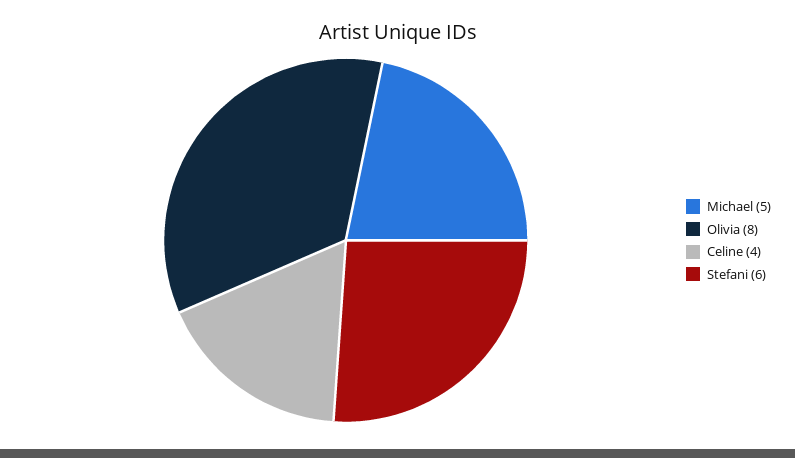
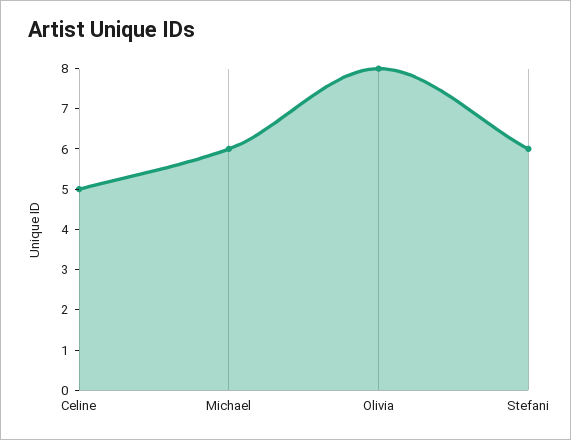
  {
-   "Michael": 5,
+   "Michael": 6,
    "Olivia": 8,
-   "Celine": 4,
+   "Celine": 5,
    "Stefani": 6
  }

